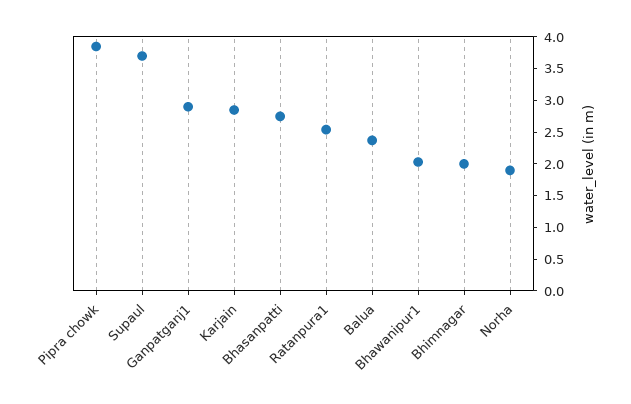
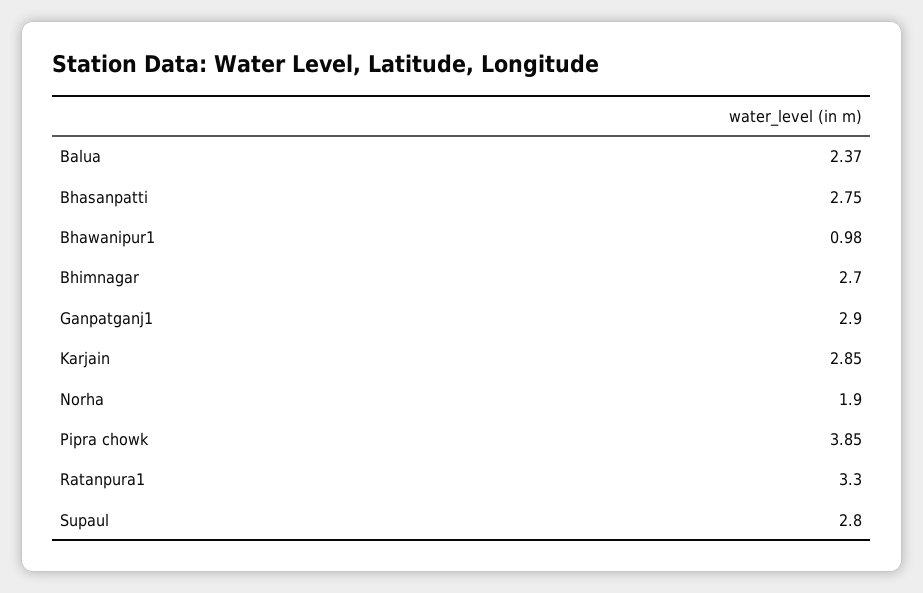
  {
    "Pipra chowk": 3.85,
-   "Supaul": 3.75,
+   "Supaul": 2.8,
    "Ganpatganj1": 2.9,
    "Karjain": 2.85,
    "Bhasanpatti": 2.75,
-   "Ratanpura1": 2.5,
+   "Ratanpura1": 3.3,
    "Balua": 2.37,
-   "Bhawanipur1": 2,
+   "Bhawanipur1": 0.98,
-   "Bhimnagar": 2,
+   "Bhimnagar": 2.7,
    "Norha": 1.9
  }

